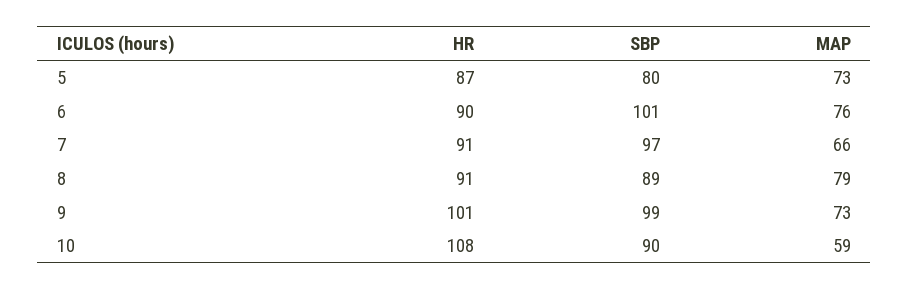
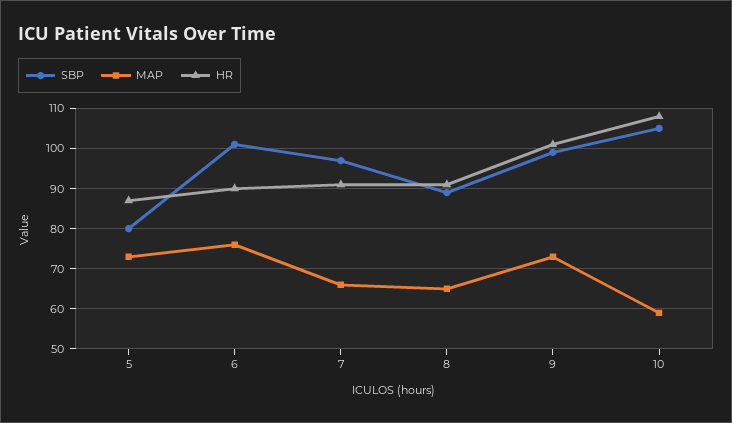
  {
    "HR": {
      "5": 87,
      "6": 90,
      "7": 91,
      "8": 91,
      "9": 101,
      "10": 108
    },
    "SBP": {
      "5": 80,
      "6": 101,
      "7": 97,
      "8": 89,
      "9": 99,
-     "10": 90
+     "10": 105
    },
    "MAP": {
      "5": 73,
      "6": 76,
      "7": 66,
-     "8": 79,
+     "8": 65,
      "9": 73,
      "10": 59
    }
  }

